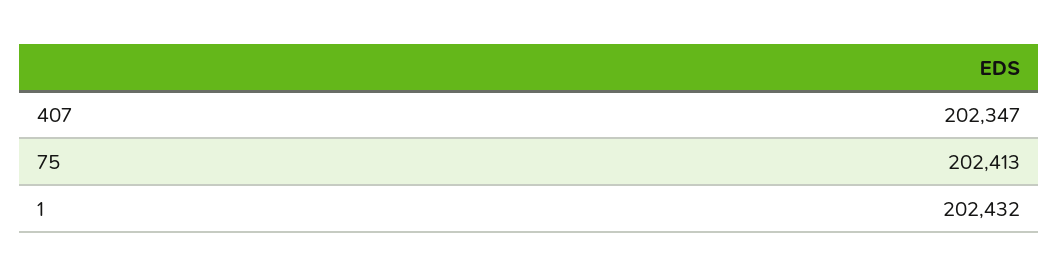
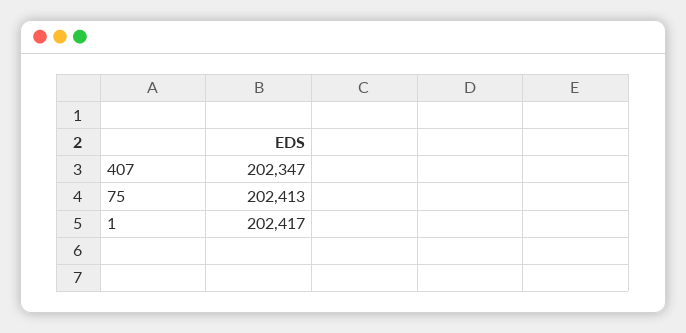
  {
    "407": 202347,
    "75": 202413,
-   "1": 202432
+   "1": 202417
  }

